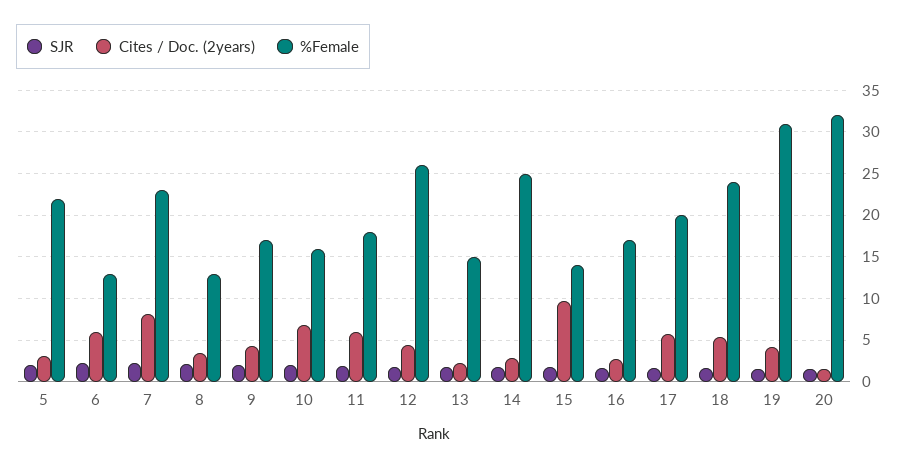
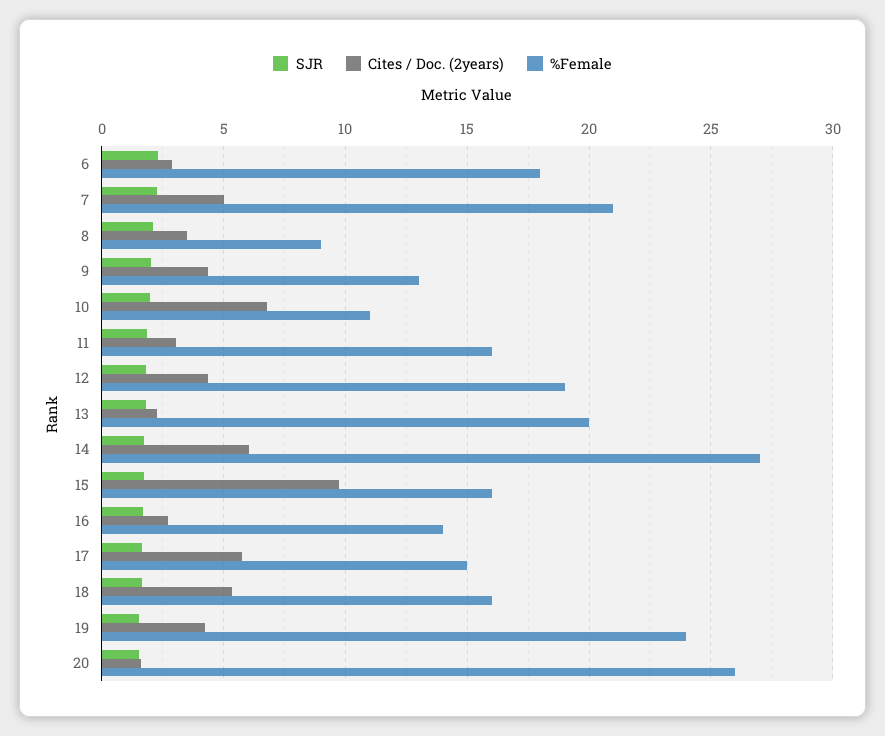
  {
    "SJR": {
-     "5": 2,
      "6": 2.5,
      "7": 2.5,
      "8": 2,
      "9": 2,
      "10": 2,
      "11": 2,
      "12": 2,
      "13": 2,
      "14": 1.5,
      "15": 1.5,
      "16": 1.5,
      "17": 1.5,
      "18": 1.5,
      "19": 1.5,
      "20": 1.5
    },
    "Cites / Doc. (2years)": {
-     "5": 3,
-     "6": 6,
+     "6": 3,
-     "7": 8,
+     "7": 5,
      "8": 3.5,
      "9": 4.5,
      "10": 7,
-     "11": 6,
+     "11": 3,
      "12": 4.5,
      "13": 2.5,
-     "14": 3,
+     "14": 6,
      "15": 9.5,
      "16": 2.5,
      "17": 6,
      "18": 5.5,
      "19": 4,
      "20": 1.5
    },
    "%Female": {
-     "5": 22,
-     "6": 13,
+     "6": 18,
-     "7": 23,
+     "7": 21,
-     "8": 13,
+     "8": 9,
-     "9": 17,
+     "9": 13,
-     "10": 16,
+     "10": 11,
-     "11": 18,
+     "11": 16,
-     "12": 26,
+     "12": 19,
-     "13": 15,
+     "13": 20,
-     "14": 25,
+     "14": 27,
-     "15": 14,
+     "15": 16,
-     "16": 17,
+     "16": 14,
-     "17": 20,
+     "17": 15,
-     "18": 24,
+     "18": 16,
-     "19": 31,
+     "19": 24,
-     "20": 32
+     "20": 26
    }
  }

